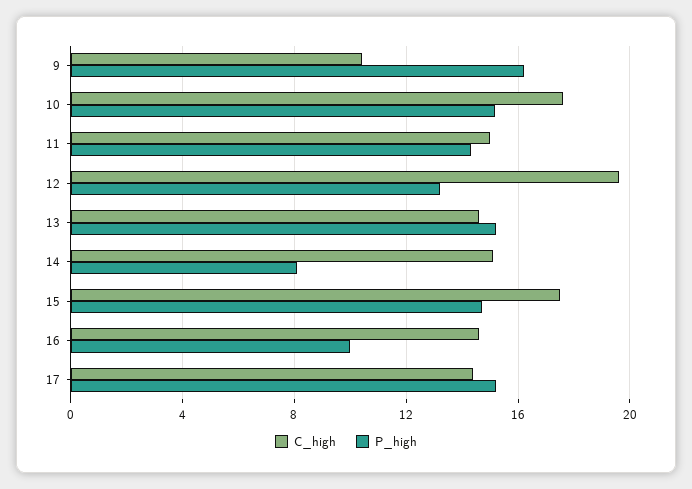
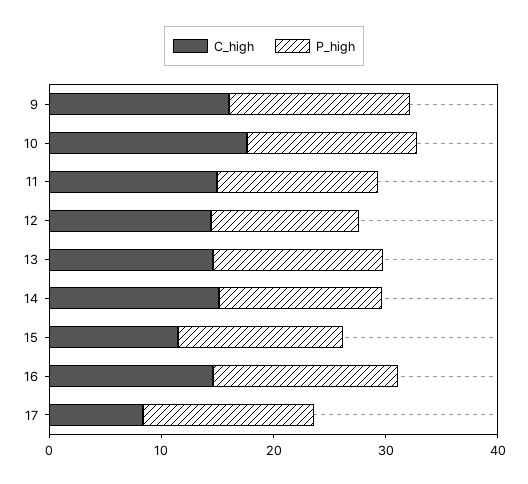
  {
    "C_high": {
-     "9": 10.5,
+     "9": 16,
      "10": 17.5,
      "11": 15,
-     "12": 19.5,
+     "12": 14,
      "13": 14.5,
      "14": 15,
-     "15": 17.5,
+     "15": 12,
      "16": 14.5,
-     "17": 14.5
+     "17": 8
    },
    "P_high": {
      "9": 16,
      "10": 15,
      "11": 14.5,
      "12": 13,
      "13": 15,
-     "14": 8,
+     "14": 14,
      "15": 14.5,
-     "16": 10,
+     "16": 16,
      "17": 15
    }
  }

